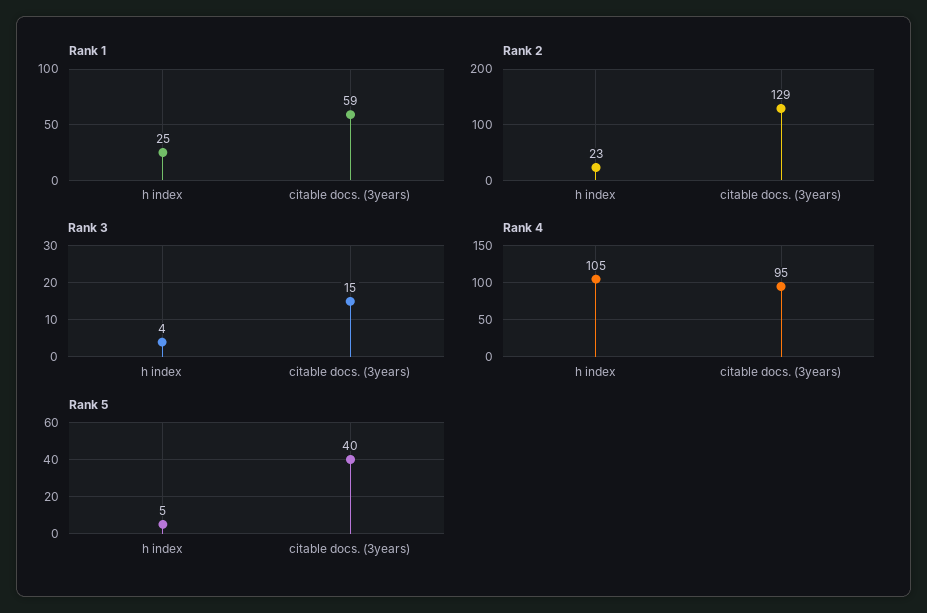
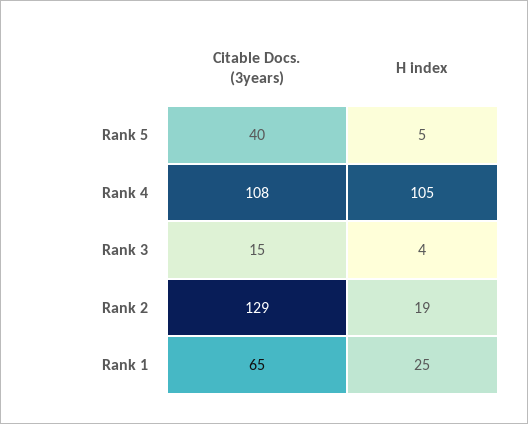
  {
    "Rank 1": {
      "h index": 25,
-     "citable docs. (3years)": 59
+     "citable docs. (3years)": 65
    },
    "Rank 2": {
-     "h index": 23,
+     "h index": 19,
      "citable docs. (3years)": 129
    },
    "Rank 3": {
      "h index": 4,
      "citable docs. (3years)": 15
    },
    "Rank 4": {
      "h index": 105,
-     "citable docs. (3years)": 95
+     "citable docs. (3years)": 108
    },
    "Rank 5": {
      "h index": 5,
      "citable docs. (3years)": 40
    }
  }

